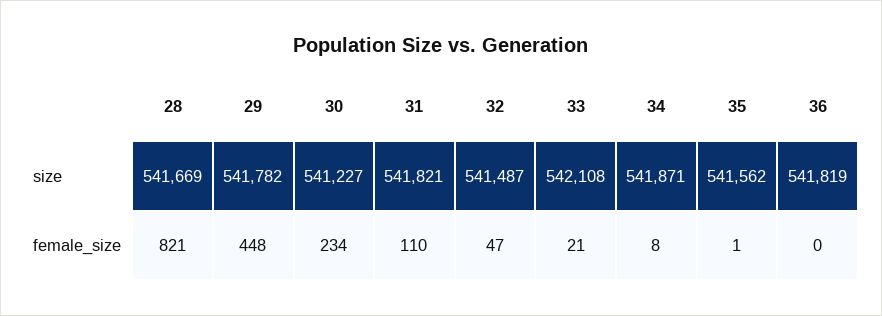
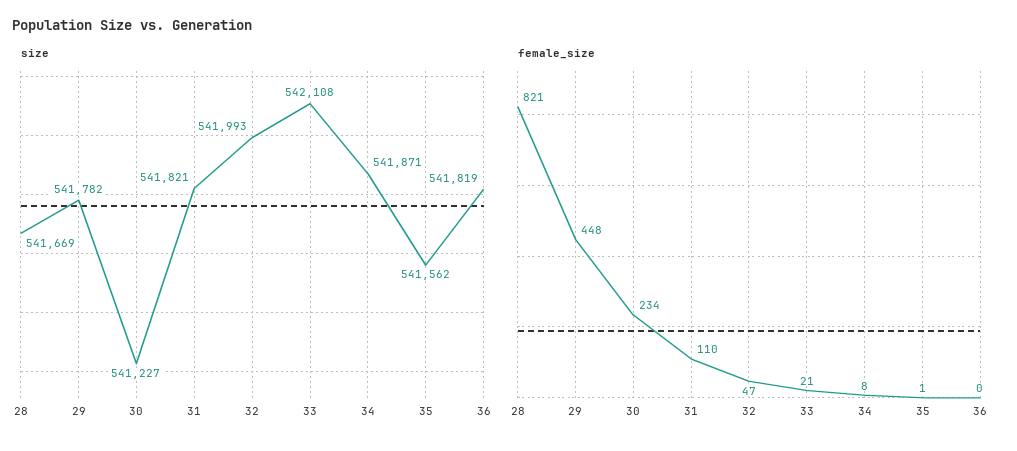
  {
    "size": {
      "28": 541669,
      "29": 541782,
      "30": 541227,
      "31": 541821,
-     "32": 541487,
+     "32": 541993,
      "33": 542108,
      "34": 541871,
      "35": 541562,
      "36": 541819
    },
    "female_size": {
      "28": 821,
      "29": 448,
      "30": 234,
      "31": 110,
      "32": 47,
      "33": 21,
      "34": 8,
      "35": 1,
      "36": 0
    }
  }

